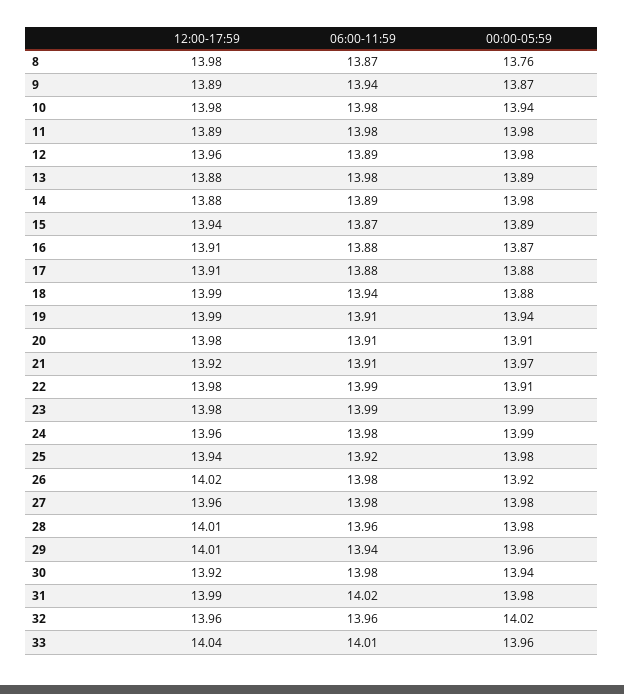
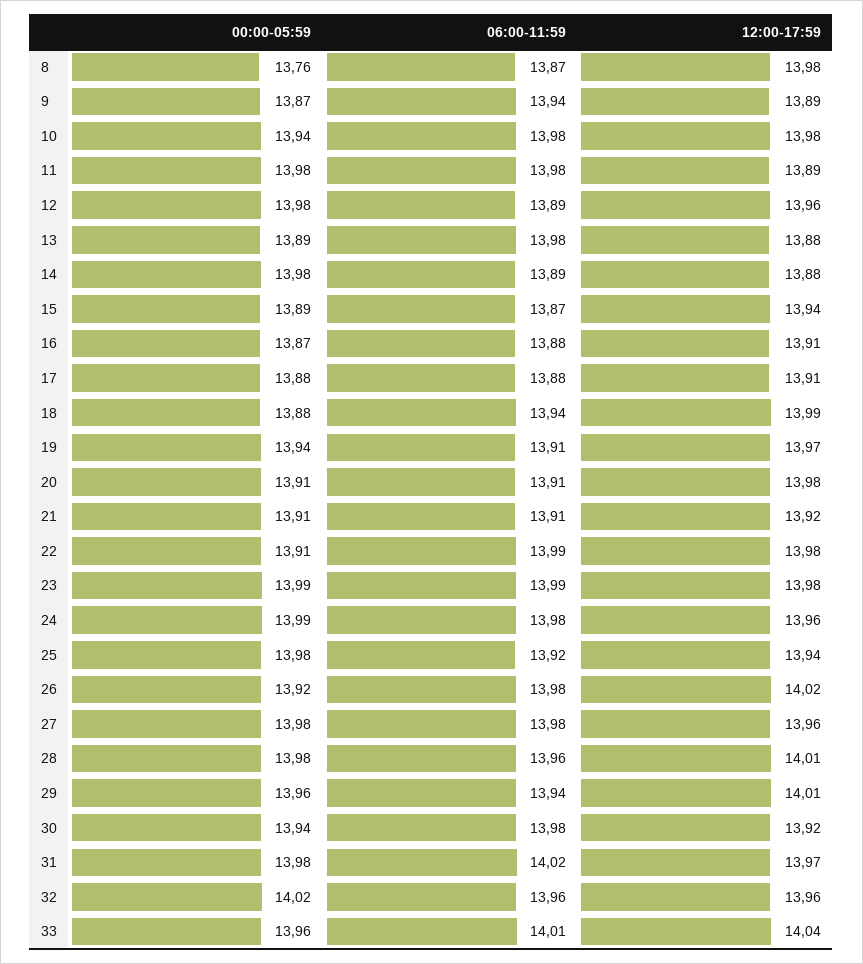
  {
    "12:00-17:59": {
      "8": 13.98,
      "9": 13.89,
      "10": 13.98,
      "11": 13.89,
      "12": 13.96,
      "13": 13.88,
      "14": 13.88,
      "15": 13.94,
      "16": 13.91,
      "17": 13.91,
      "18": 13.99,
-     "19": 13.99,
+     "19": 13.97,
      "20": 13.98,
      "21": 13.92,
      "22": 13.98,
      "23": 13.98,
      "24": 13.96,
      "25": 13.94,
      "26": 14.02,
      "27": 13.96,
      "28": 14.01,
      "29": 14.01,
      "30": 13.92,
-     "31": 13.99,
+     "31": 13.97,
      "32": 13.96,
      "33": 14.04
    },
    "06:00-11:59": {
      "8": 13.87,
      "9": 13.94,
      "10": 13.98,
      "11": 13.98,
      "12": 13.89,
      "13": 13.98,
      "14": 13.89,
      "15": 13.87,
      "16": 13.88,
      "17": 13.88,
      "18": 13.94,
      "19": 13.91,
      "20": 13.91,
      "21": 13.91,
      "22": 13.99,
      "23": 13.99,
      "24": 13.98,
      "25": 13.92,
      "26": 13.98,
      "27": 13.98,
      "28": 13.96,
      "29": 13.94,
      "30": 13.98,
      "31": 14.02,
      "32": 13.96,
      "33": 14.01
    },
    "00:00-05:59": {
      "8": 13.76,
      "9": 13.87,
      "10": 13.94,
      "11": 13.98,
      "12": 13.98,
      "13": 13.89,
      "14": 13.98,
      "15": 13.89,
      "16": 13.87,
      "17": 13.88,
      "18": 13.88,
      "19": 13.94,
      "20": 13.91,
-     "21": 13.97,
+     "21": 13.91,
      "22": 13.91,
      "23": 13.99,
      "24": 13.99,
      "25": 13.98,
      "26": 13.92,
      "27": 13.98,
      "28": 13.98,
      "29": 13.96,
      "30": 13.94,
      "31": 13.98,
      "32": 14.02,
      "33": 13.96
    }
  }

